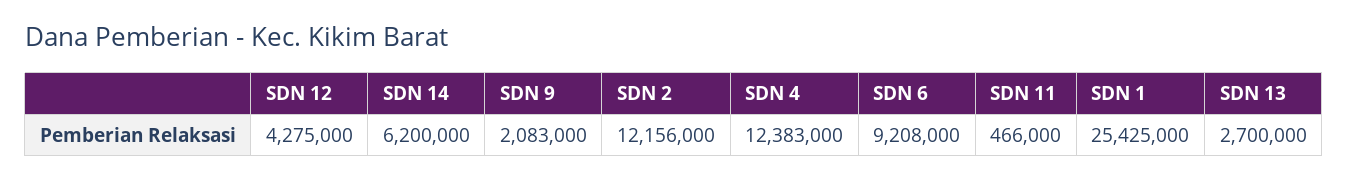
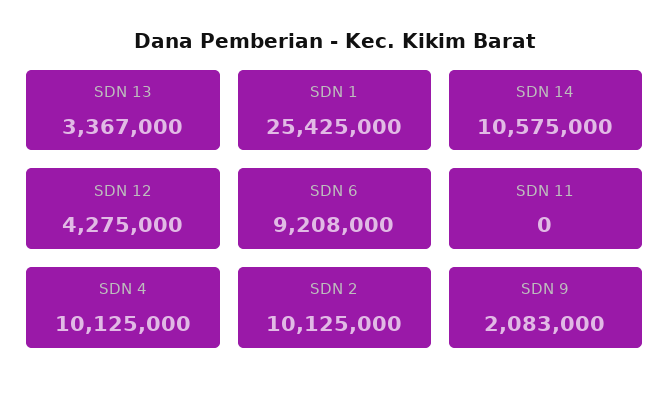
  {
    "SDN 12": 4275000,
-   "SDN 14": 6200000,
+   "SDN 14": 10575000,
    "SDN 9": 2083000,
-   "SDN 2": 12156000,
+   "SDN 2": 10125000,
-   "SDN 4": 12383000,
+   "SDN 4": 10125000,
    "SDN 6": 9208000,
-   "SDN 11": 466000,
+   "SDN 11": 0,
    "SDN 1": 25425000,
-   "SDN 13": 2700000
+   "SDN 13": 3367000
  }

